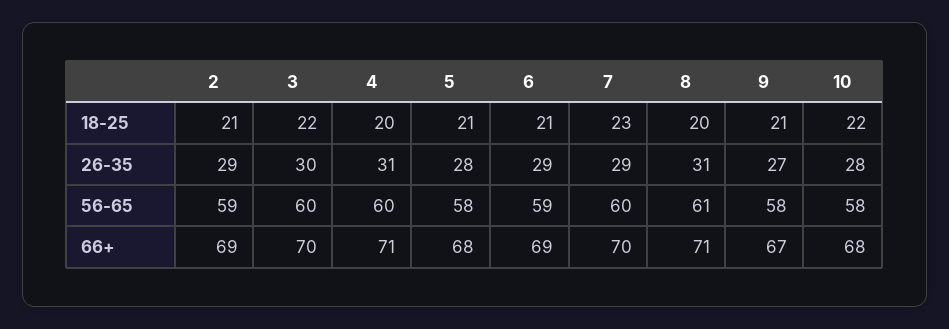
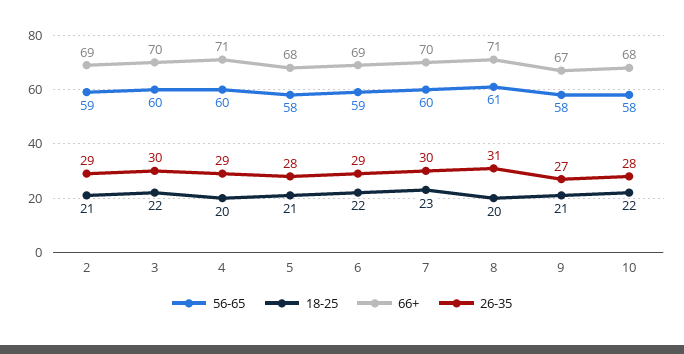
  {
    "18-25": {
      "2": 21,
      "3": 22,
      "4": 20,
      "5": 21,
-     "6": 21,
+     "6": 22,
      "7": 23,
      "8": 20,
      "9": 21,
      "10": 22
    },
    "26-35": {
      "2": 29,
      "3": 30,
-     "4": 31,
+     "4": 29,
      "5": 28,
      "6": 29,
-     "7": 29,
+     "7": 30,
      "8": 31,
      "9": 27,
      "10": 28
    },
    "56-65": {
      "2": 59,
      "3": 60,
      "4": 60,
      "5": 58,
      "6": 59,
      "7": 60,
      "8": 61,
      "9": 58,
      "10": 58
    },
    "66+": {
      "2": 69,
      "3": 70,
      "4": 71,
      "5": 68,
      "6": 69,
      "7": 70,
      "8": 71,
      "9": 67,
      "10": 68
    }
  }

